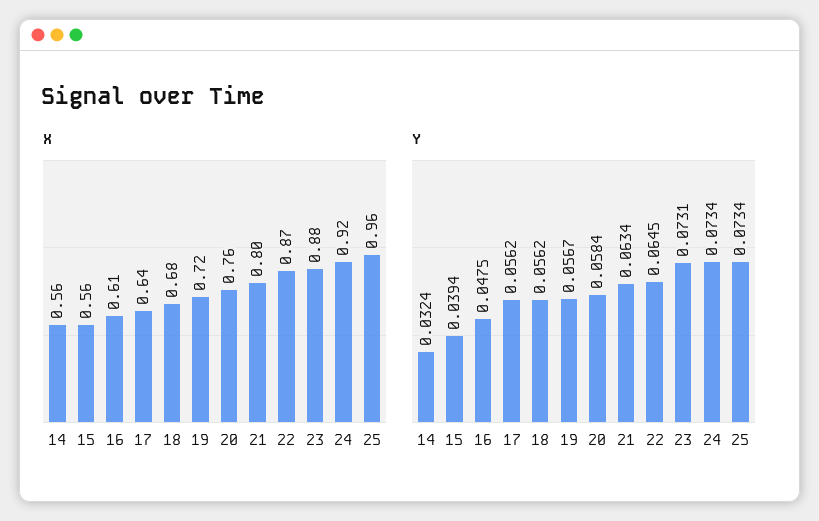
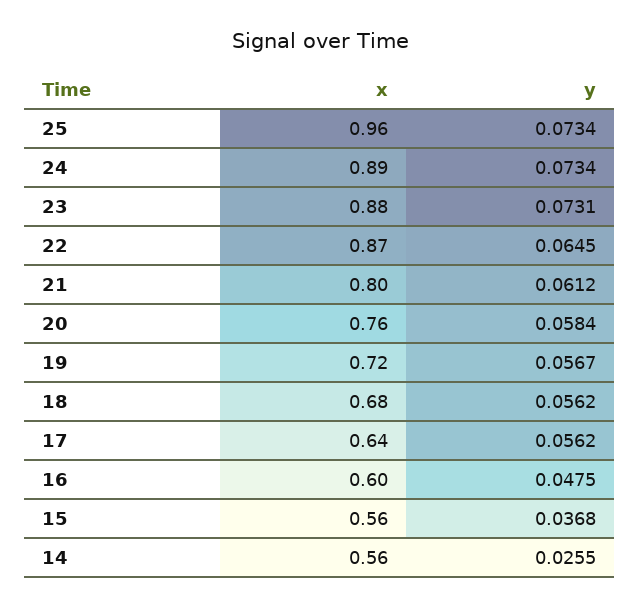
  {
    "X": {
      "14": 0.56,
      "15": 0.56,
-     "16": 0.61,
+     "16": 0.6,
      "17": 0.64,
      "18": 0.68,
      "19": 0.72,
      "20": 0.76,
      "21": 0.8,
      "22": 0.87,
      "23": 0.88,
-     "24": 0.92,
+     "24": 0.89,
      "25": 0.96
    },
    "Y": {
-     "14": 0.0324,
+     "14": 0.0255,
-     "15": 0.0394,
+     "15": 0.0368,
      "16": 0.0475,
      "17": 0.0562,
      "18": 0.0562,
      "19": 0.0567,
      "20": 0.0584,
-     "21": 0.0634,
+     "21": 0.0612,
      "22": 0.0645,
      "23": 0.0731,
      "24": 0.0734,
      "25": 0.0734
    }
  }

